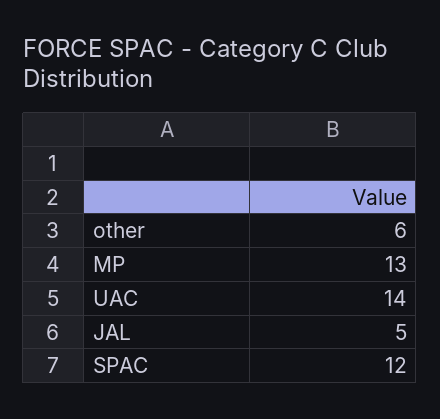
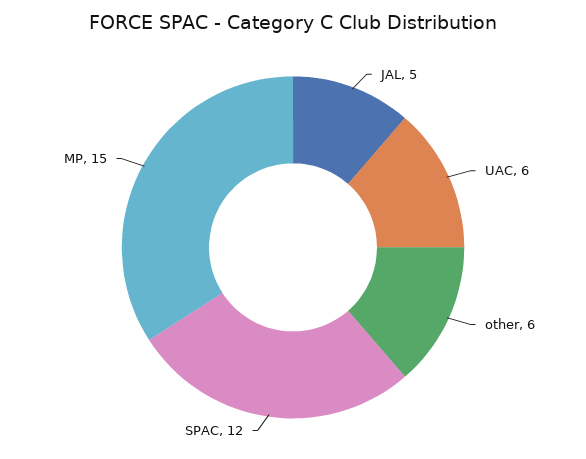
  {
    "other": 6,
-   "MP": 13,
+   "MP": 15,
-   "UAC": 14,
+   "UAC": 6,
    "JAL": 5,
    "SPAC": 12
  }

